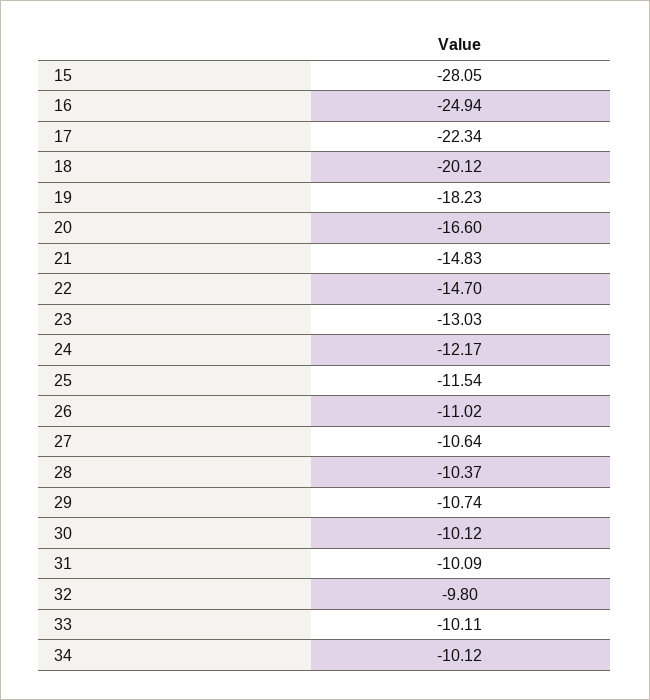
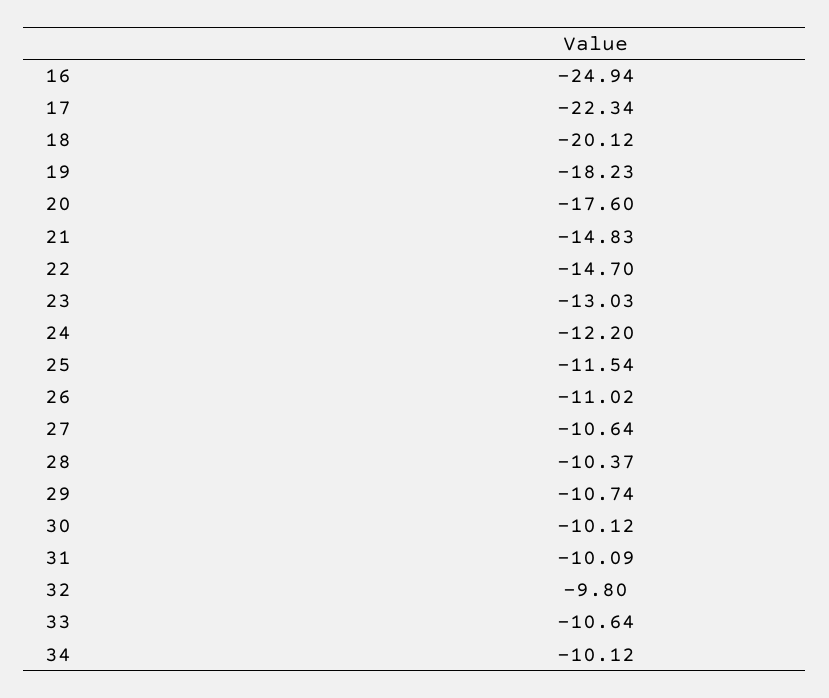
  {
-   "15": -28.05,
    "16": -24.94,
    "17": -22.34,
    "18": -20.12,
    "19": -18.23,
-   "20": -16.6,
+   "20": -17.6,
    "21": -14.83,
    "22": -14.7,
    "23": -13.03,
-   "24": -12.17,
+   "24": -12.2,
    "25": -11.54,
    "26": -11.02,
    "27": -10.64,
    "28": -10.37,
    "29": -10.74,
    "30": -10.12,
    "31": -10.09,
    "32": -9.8,
-   "33": -10.11,
+   "33": -10.64,
    "34": -10.12
  }

